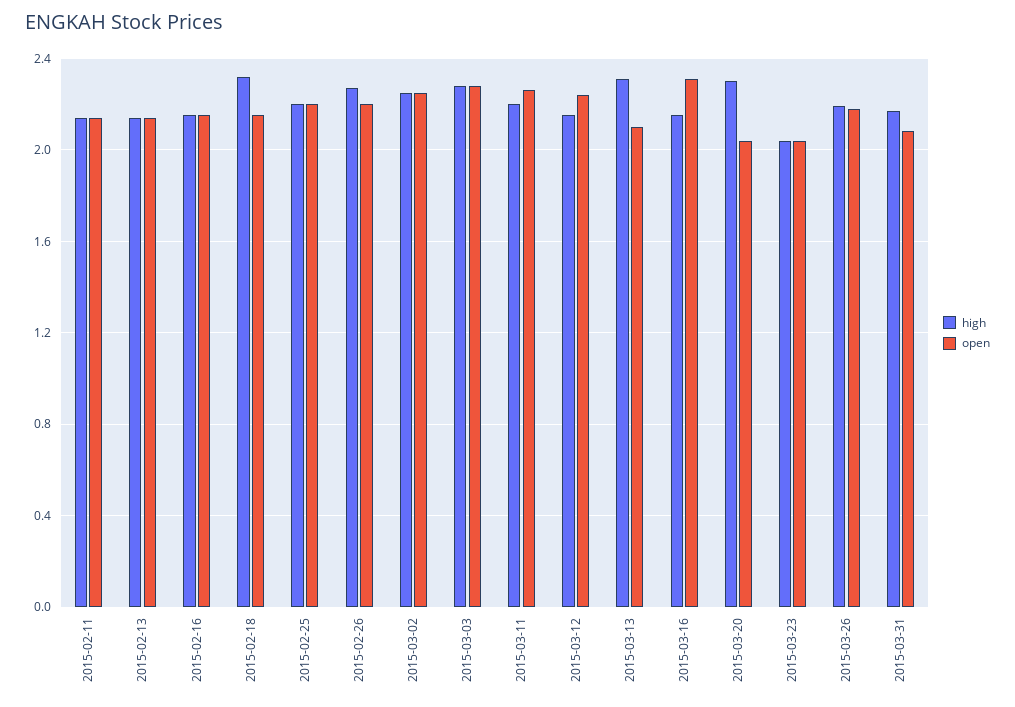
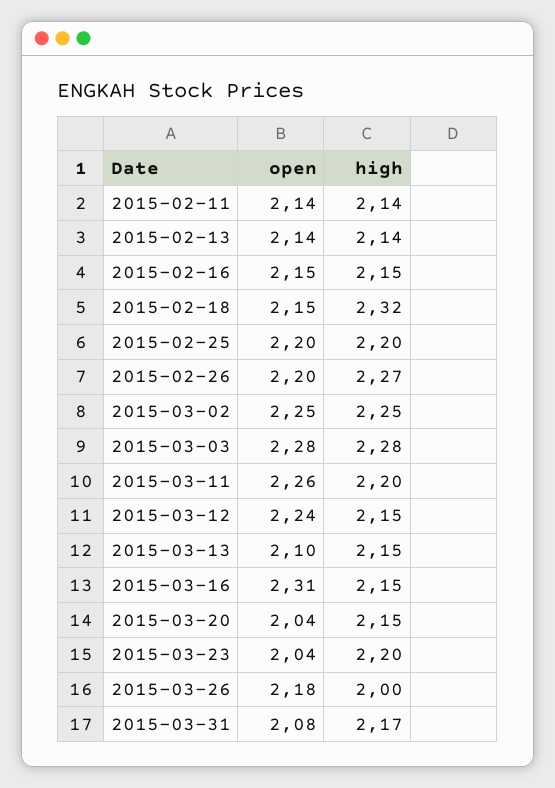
  {
    "high": {
      "2015-02-11": 2.14,
      "2015-02-13": 2.14,
      "2015-02-16": 2.15,
      "2015-02-18": 2.32,
      "2015-02-25": 2.2,
      "2015-02-26": 2.27,
      "2015-03-02": 2.25,
      "2015-03-03": 2.28,
      "2015-03-11": 2.2,
      "2015-03-12": 2.15,
-     "2015-03-13": 2.3,
+     "2015-03-13": 2.15,
      "2015-03-16": 2.15,
-     "2015-03-20": 2.3,
+     "2015-03-20": 2.15,
-     "2015-03-23": 2.05,
+     "2015-03-23": 2.2,
-     "2015-03-26": 2.2,
+     "2015-03-26": 2,
      "2015-03-31": 2.17
    },
    "open": {
      "2015-02-11": 2.14,
      "2015-02-13": 2.14,
      "2015-02-16": 2.15,
      "2015-02-18": 2.15,
      "2015-02-25": 2.2,
      "2015-02-26": 2.2,
      "2015-03-02": 2.25,
      "2015-03-03": 2.28,
      "2015-03-11": 2.26,
      "2015-03-12": 2.24,
      "2015-03-13": 2.1,
      "2015-03-16": 2.31,
      "2015-03-20": 2.04,
      "2015-03-23": 2.04,
      "2015-03-26": 2.18,
      "2015-03-31": 2.08
    }
  }

